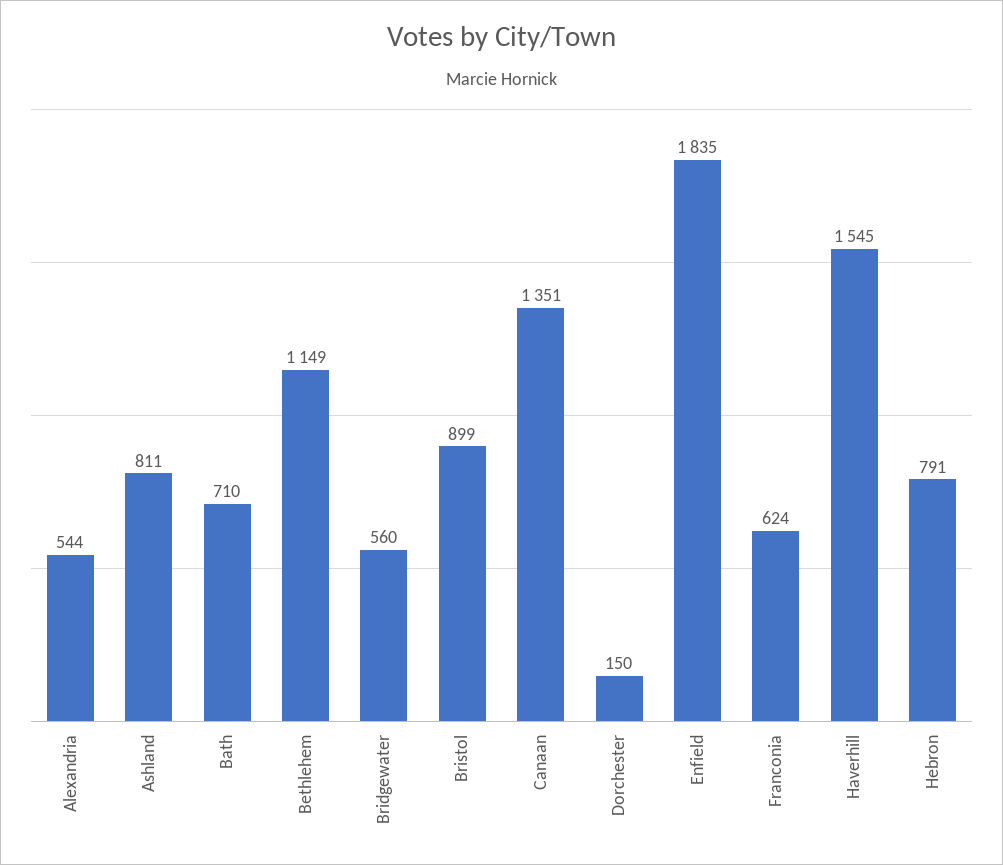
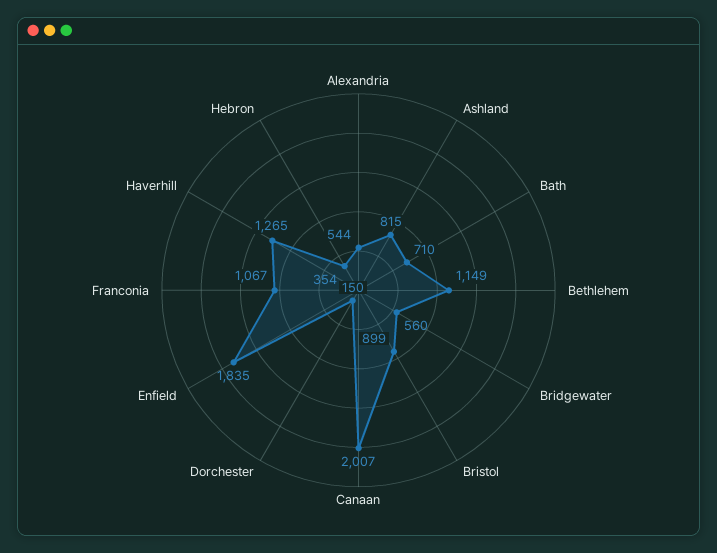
  {
    "Alexandria": 544,
-   "Ashland": 811,
+   "Ashland": 815,
    "Bath": 710,
    "Bethlehem": 1149,
    "Bridgewater": 560,
    "Bristol": 899,
-   "Canaan": 1351,
+   "Canaan": 2007,
    "Dorchester": 150,
    "Enfield": 1835,
-   "Franconia": 624,
+   "Franconia": 1067,
-   "Haverhill": 1545,
+   "Haverhill": 1265,
-   "Hebron": 791
+   "Hebron": 354
  }

